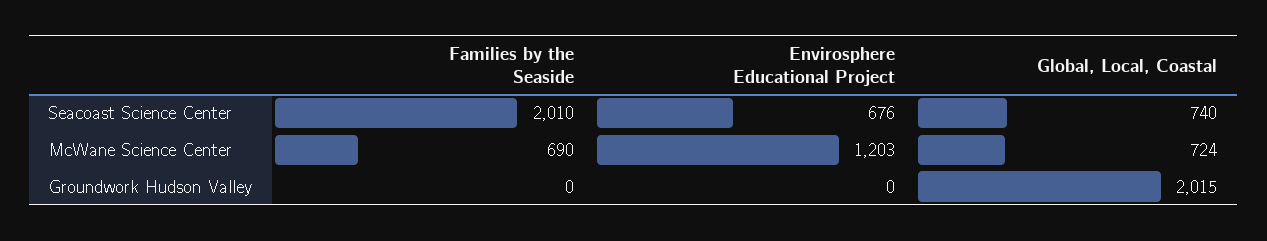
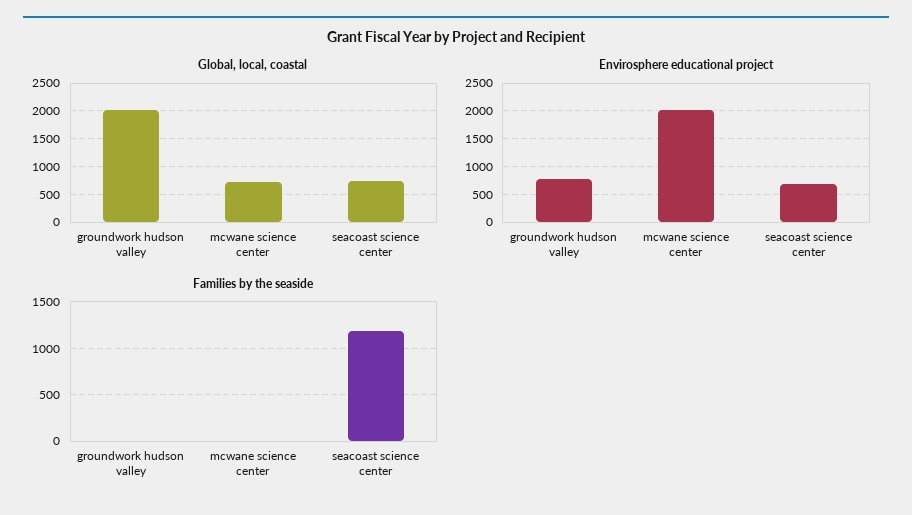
  {
    "Families by the Seaside": {
-     "Seacoast Science Center": 2010,
+     "Seacoast Science Center": 1200,
-     "McWane Science Center": 690,
+     "McWane Science Center": 0,
      "Groundwork Hudson Valley": 0
    },
    "Envirosphere Educational Project": {
      "Seacoast Science Center": 676,
-     "McWane Science Center": 1203,
+     "McWane Science Center": 2000,
-     "Groundwork Hudson Valley": 0
+     "Groundwork Hudson Valley": 750
    },
    "Global, Local, Coastal": {
      "Seacoast Science Center": 740,
      "McWane Science Center": 724,
      "Groundwork Hudson Valley": 2015
    }
  }

